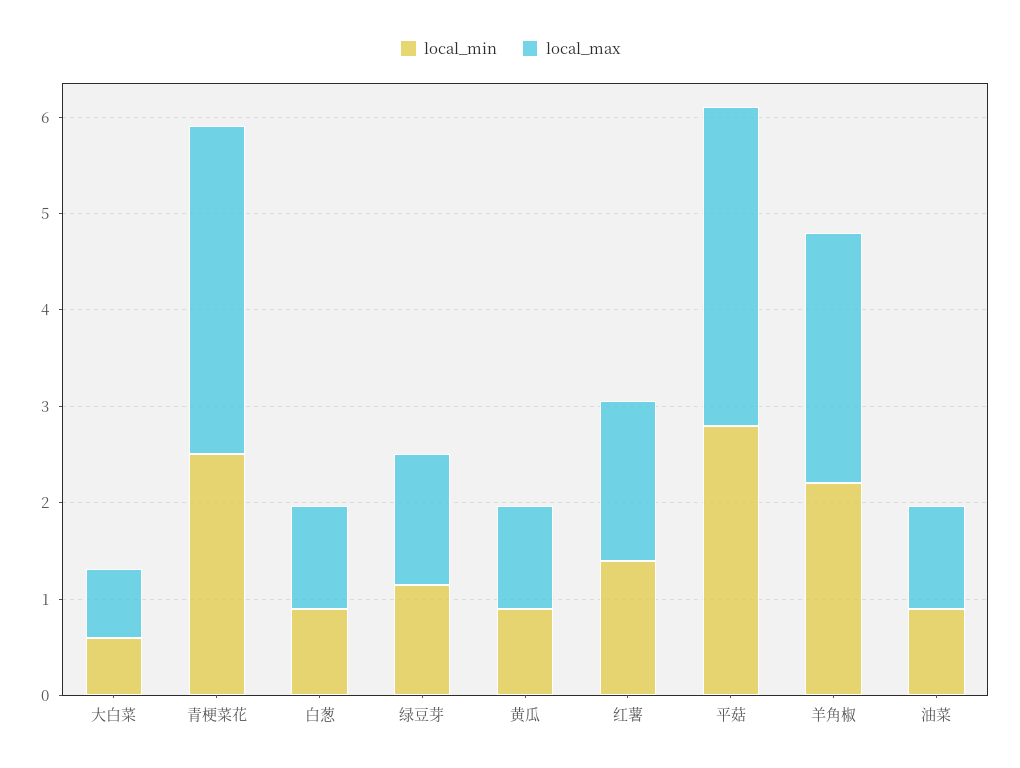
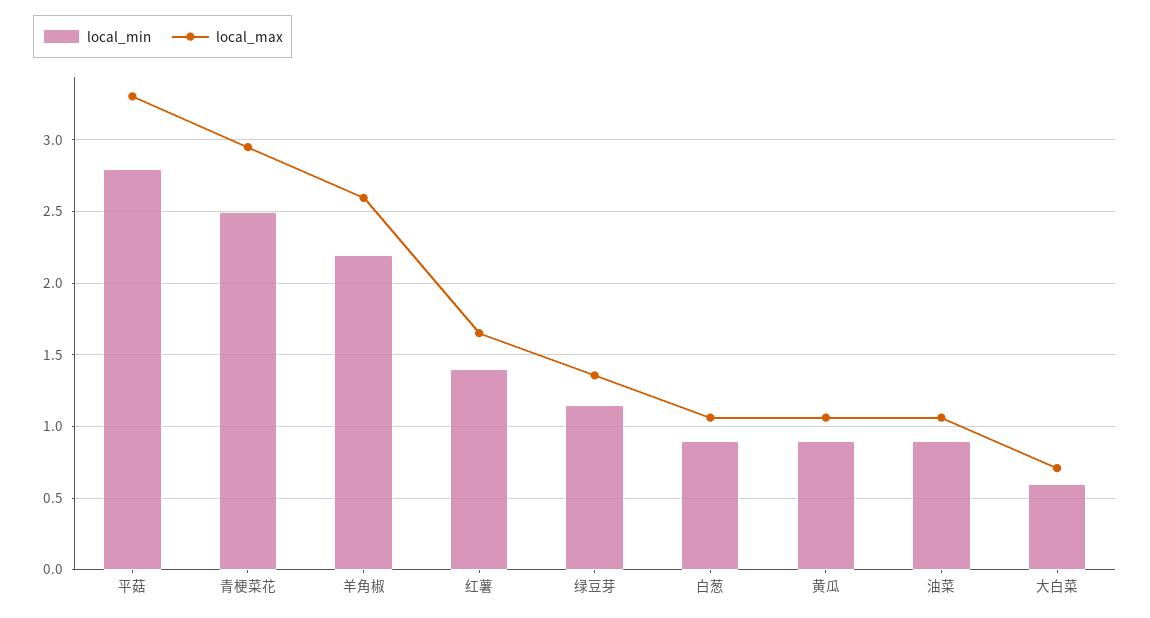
  {
    "local_min": {
      "大白菜": 0.6,
      "青梗菜花": 2.5,
      "白葱": 0.9,
      "绿豆芽": 1.15,
      "黄瓜": 0.9,
      "红薯": 1.4,
      "平菇": 2.8,
      "羊角椒": 2.2,
      "油菜": 0.9
    },
    "local_max": {
      "大白菜": 0.7,
-     "青梗菜花": 3.4,
+     "青梗菜花": 2.95,
      "白葱": 1.05,
      "绿豆芽": 1.35,
      "黄瓜": 1.05,
      "红薯": 1.65,
      "平菇": 3.3,
      "羊角椒": 2.6,
      "油菜": 1.05
    }
  }

